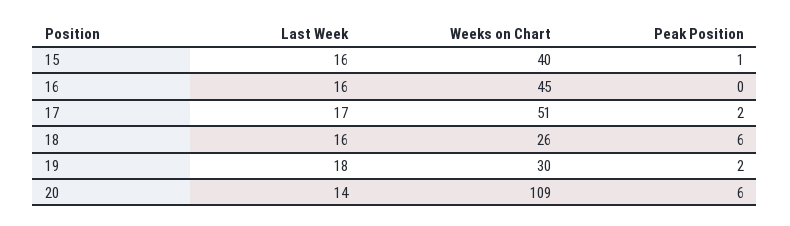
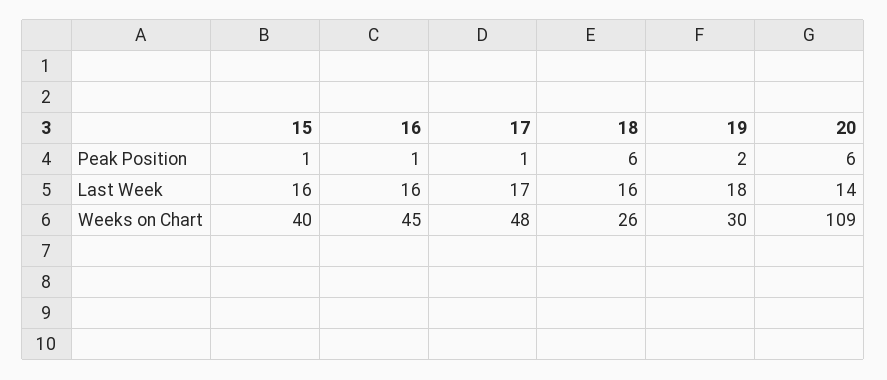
  {
    "Last Week": {
      "15": 16,
      "16": 16,
      "17": 17,
      "18": 16,
      "19": 18,
      "20": 14
    },
    "Weeks on Chart": {
      "15": 40,
      "16": 45,
-     "17": 51,
+     "17": 48,
      "18": 26,
      "19": 30,
      "20": 109
    },
    "Peak Position": {
      "15": 1,
-     "16": 0,
+     "16": 1,
-     "17": 2,
+     "17": 1,
      "18": 6,
      "19": 2,
      "20": 6
    }
  }

